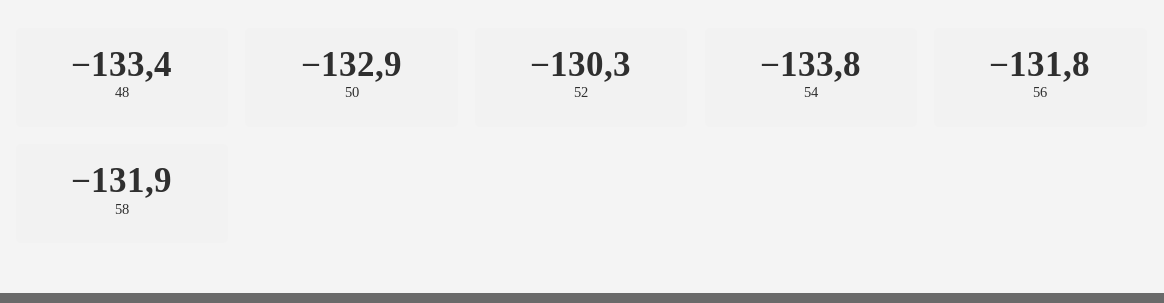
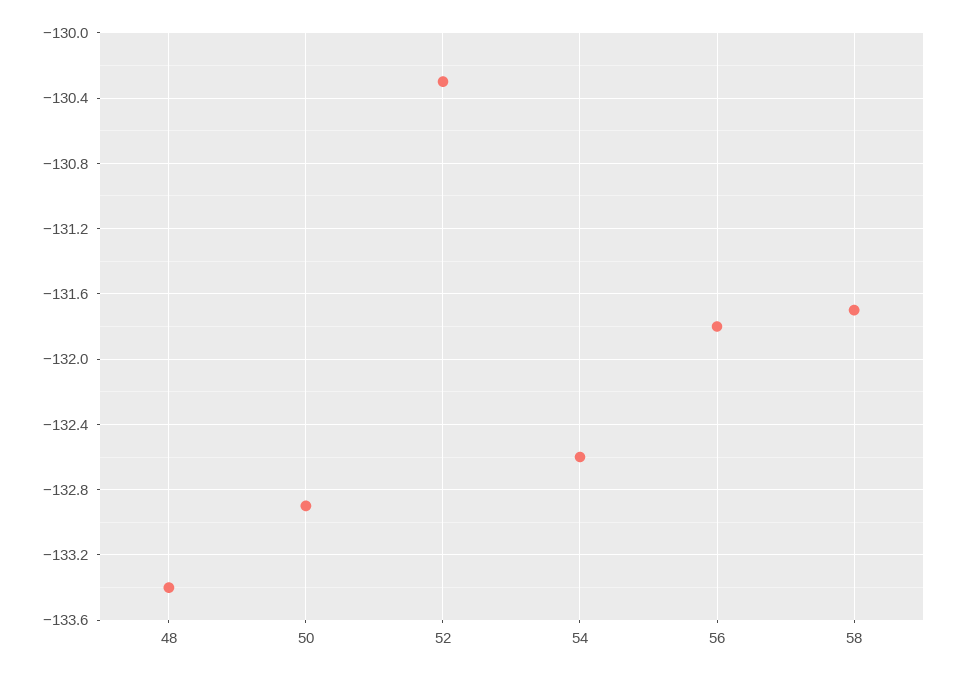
  {
    "48": -133.4,
    "50": -132.9,
    "52": -130.3,
-   "54": -133.8,
+   "54": -132.6,
    "56": -131.8,
-   "58": -131.9
+   "58": -131.7
  }

